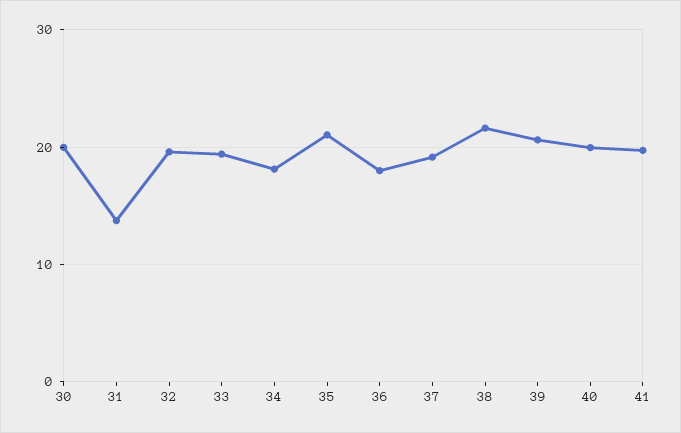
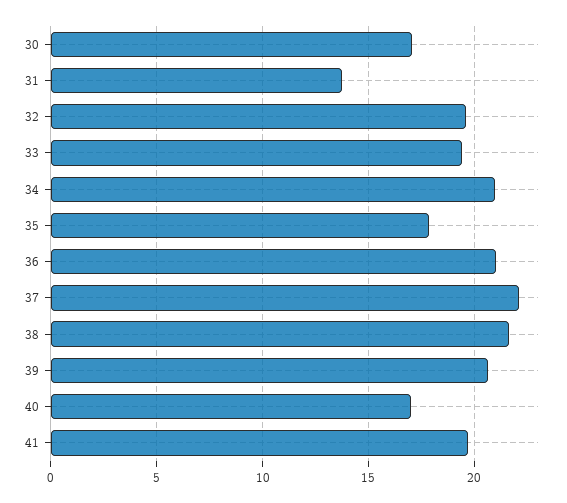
  {
-   "30": 20,
+   "30": 17,
    "31": 13.5,
    "32": 19.5,
    "33": 19.5,
-   "34": 18,
+   "34": 21,
-   "35": 21,
+   "35": 18,
-   "36": 18,
+   "36": 21,
-   "37": 19,
+   "37": 22,
    "38": 21.5,
    "39": 20.5,
-   "40": 20,
+   "40": 17,
    "41": 19.5
  }

